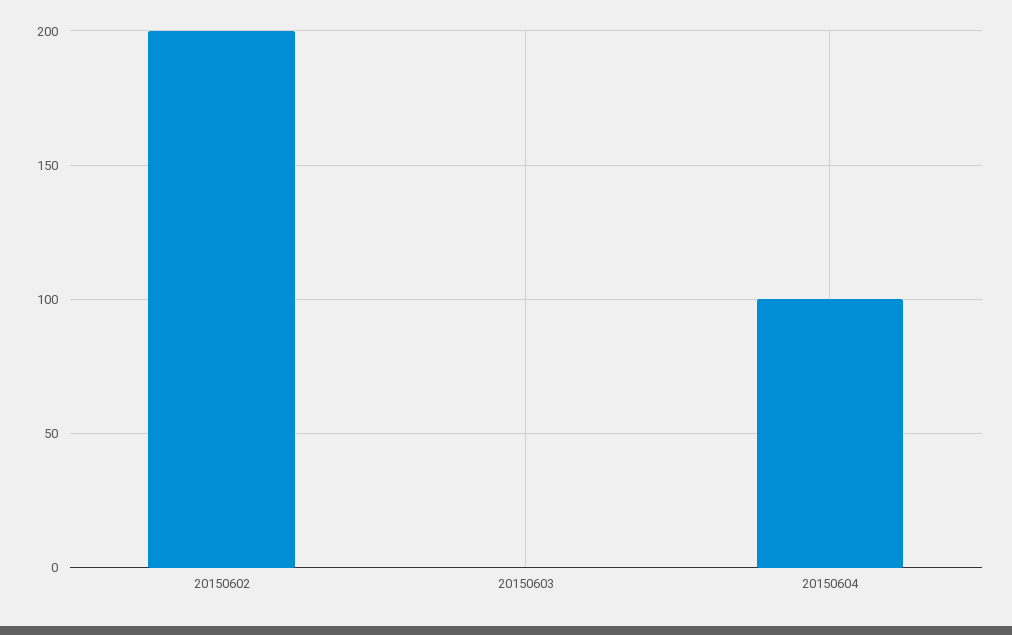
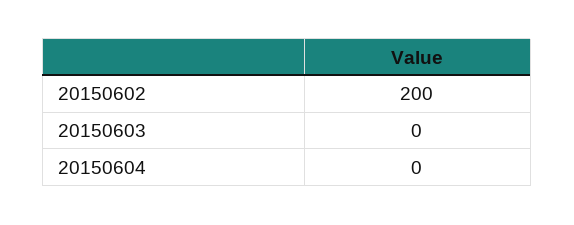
  {
    "20150602": 200,
    "20150603": 0,
-   "20150604": 100
+   "20150604": 0
  }

